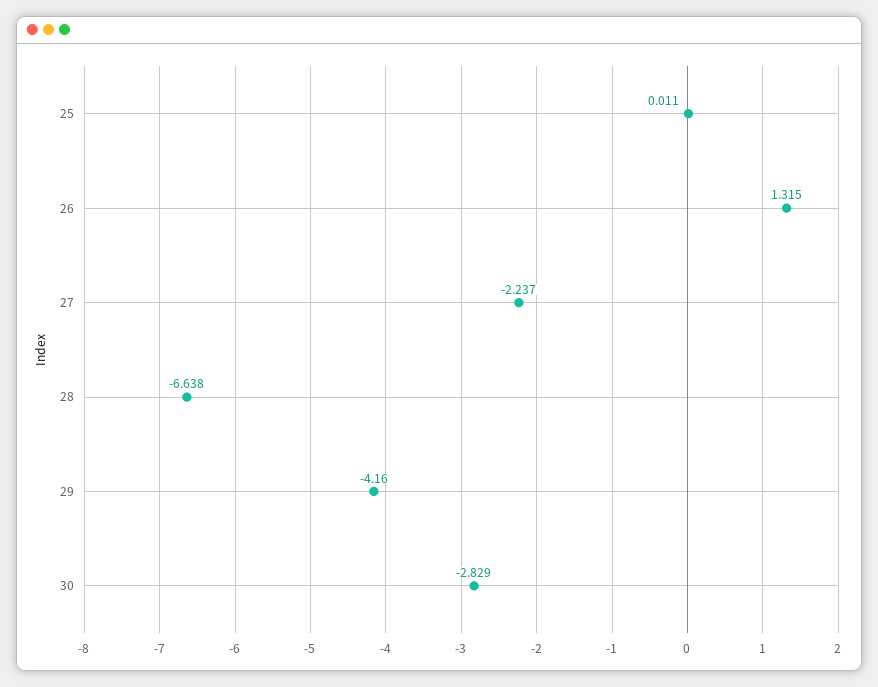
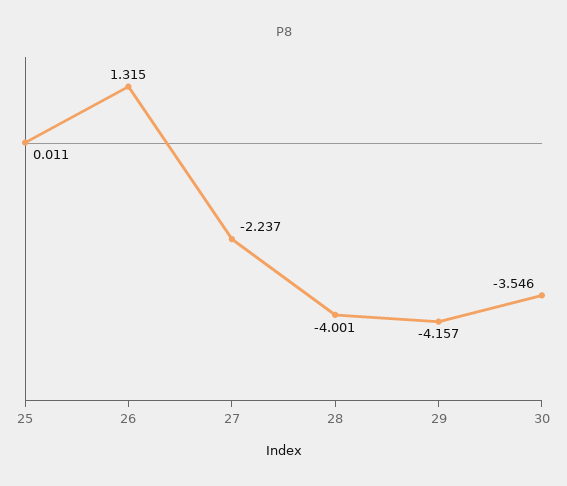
  {
    "25": 0.011,
    "26": 1.315,
    "27": -2.237,
-   "28": -6.638,
+   "28": -4.001,
-   "29": -4.16,
+   "29": -4.157,
-   "30": -2.829
+   "30": -3.546
  }

